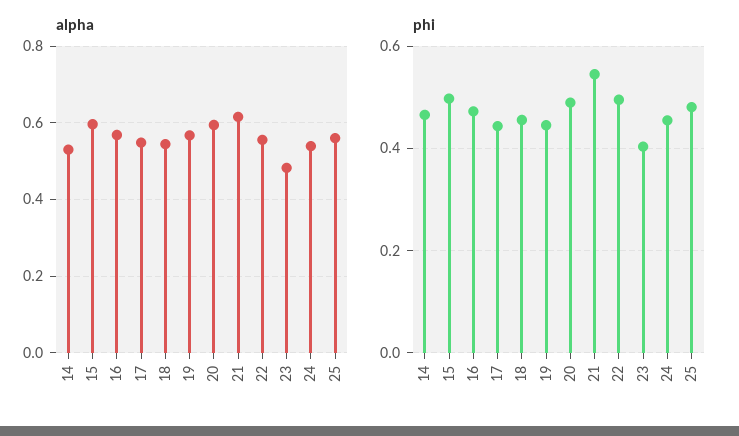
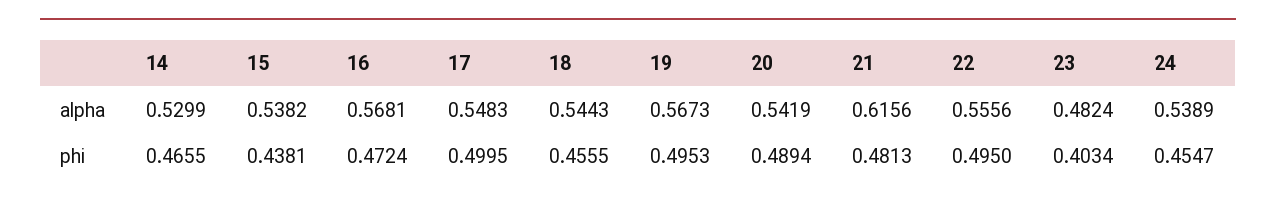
  {
    "alpha": {
      "14": 0.5299,
-     "15": 0.6,
+     "15": 0.5382,
      "16": 0.5681,
      "17": 0.5483,
      "18": 0.5443,
      "19": 0.5673,
-     "20": 0.6,
+     "20": 0.5419,
      "21": 0.6156,
      "22": 0.5556,
      "23": 0.4824,
-     "24": 0.5389,
+     "24": 0.5389
-     "25": 0.56
    },
    "phi": {
      "14": 0.4655,
-     "15": 0.5,
+     "15": 0.4381,
      "16": 0.4724,
-     "17": 0.44,
+     "17": 0.4995,
      "18": 0.4555,
-     "19": 0.44,
+     "19": 0.4953,
      "20": 0.4894,
-     "21": 0.54,
+     "21": 0.4813,
      "22": 0.495,
      "23": 0.4034,
-     "24": 0.4547,
+     "24": 0.4547
-     "25": 0.48
    }
  }

